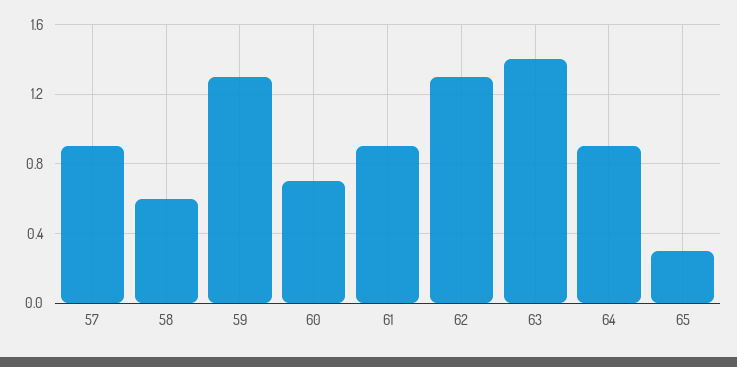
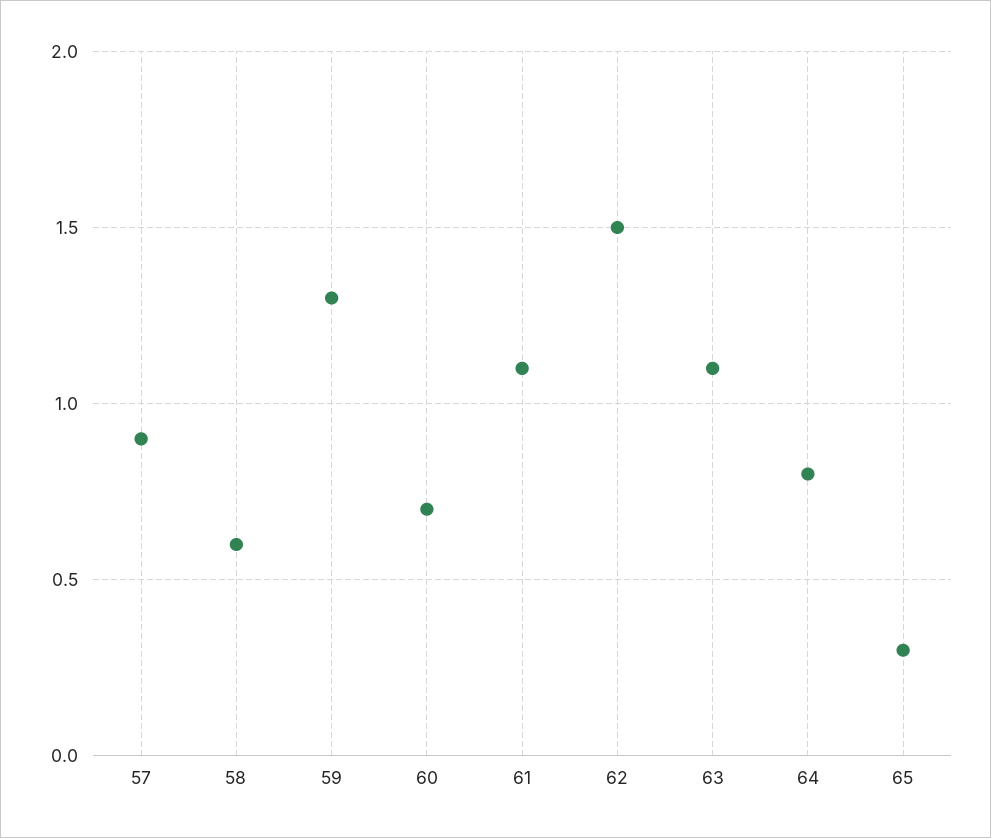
  {
    "57": 0.9,
    "58": 0.6,
    "59": 1.3,
    "60": 0.7,
-   "61": 0.9,
+   "61": 1.1,
-   "62": 1.3,
+   "62": 1.5,
-   "63": 1.4,
+   "63": 1.1,
-   "64": 0.9,
+   "64": 0.8,
    "65": 0.3
  }

